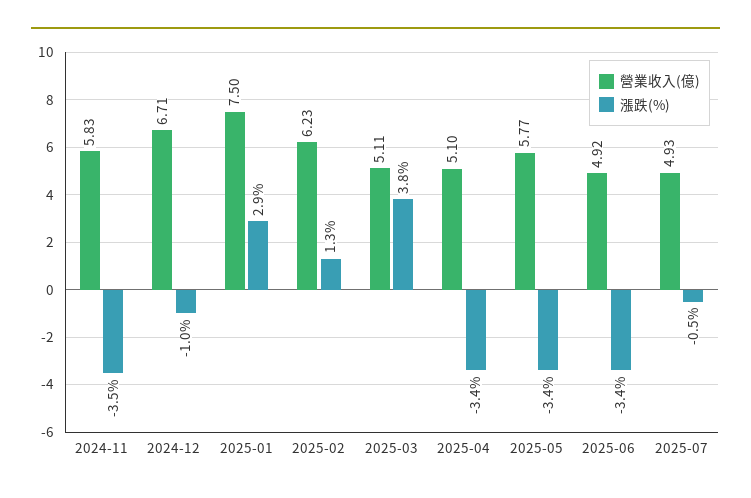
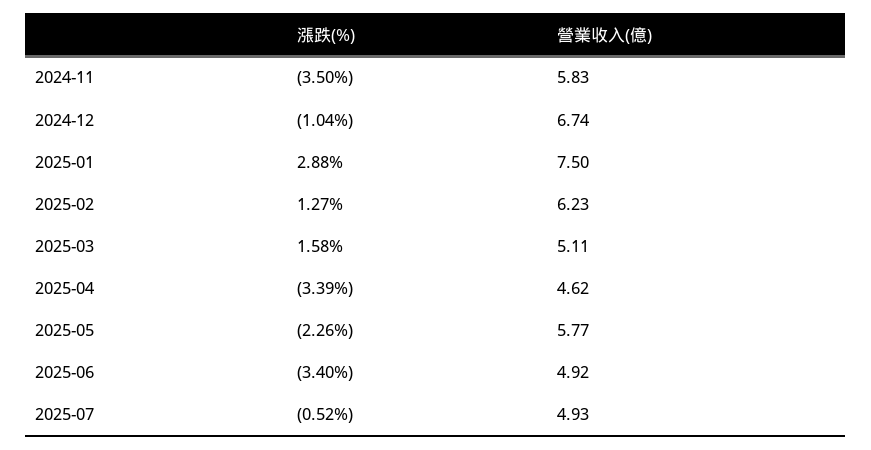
  {
    "營業收入(億)": {
      "2024-11": 5.83,
-     "2024-12": 6.71,
+     "2024-12": 6.74,
      "2025-01": 7.5,
      "2025-02": 6.23,
      "2025-03": 5.11,
-     "2025-04": 5.1,
+     "2025-04": 4.62,
      "2025-05": 5.77,
      "2025-06": 4.92,
      "2025-07": 4.93
    },
    "漲跌(%)": {
      "2024-11": -3.5,
      "2024-12": -1.04,
      "2025-01": 2.88,
      "2025-02": 1.27,
-     "2025-03": 3.8,
+     "2025-03": 1.58,
      "2025-04": -3.39,
-     "2025-05": -3.4,
+     "2025-05": -2.26,
      "2025-06": -3.4,
      "2025-07": -0.52
    }
  }

